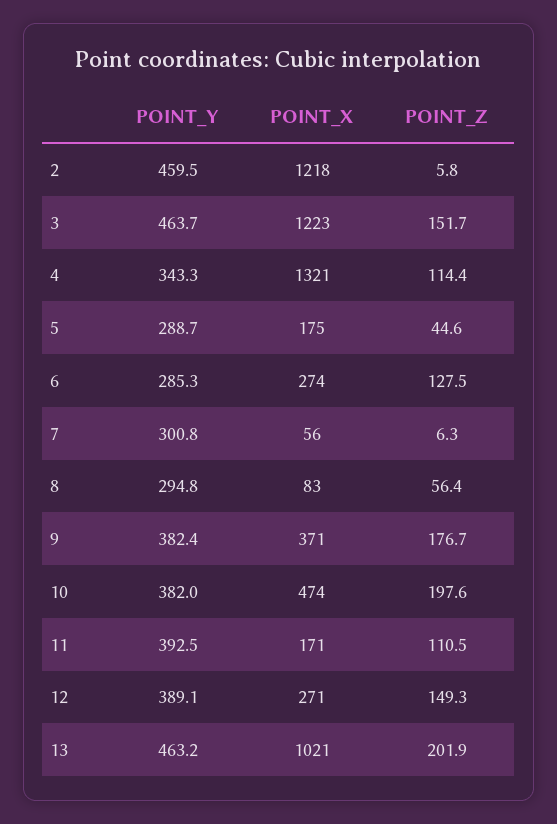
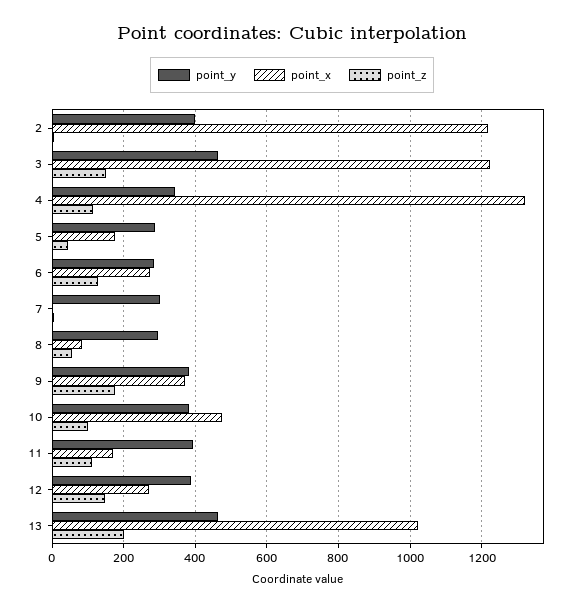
  {
    "POINT_Y": {
-     "2": 459.5,
+     "2": 400,
      "3": 463.7,
      "4": 343.3,
      "5": 288.7,
      "6": 285.3,
      "7": 300.8,
      "8": 294.8,
      "9": 382.4,
      "10": 382,
      "11": 392.5,
      "12": 389.1,
      "13": 463.2
    },
    "POINT_X": {
      "2": 1218,
      "3": 1223,
      "4": 1321,
      "5": 175,
      "6": 274,
-     "7": 56,
+     "7": 0,
      "8": 83,
      "9": 371,
      "10": 474,
      "11": 171,
      "12": 271,
      "13": 1021
    },
    "POINT_Z": {
      "2": 5.8,
      "3": 151.7,
      "4": 114.4,
      "5": 44.6,
      "6": 127.5,
      "7": 6.3,
      "8": 56.4,
      "9": 176.7,
-     "10": 197.6,
+     "10": 100,
      "11": 110.5,
      "12": 149.3,
      "13": 201.9
    }
  }

